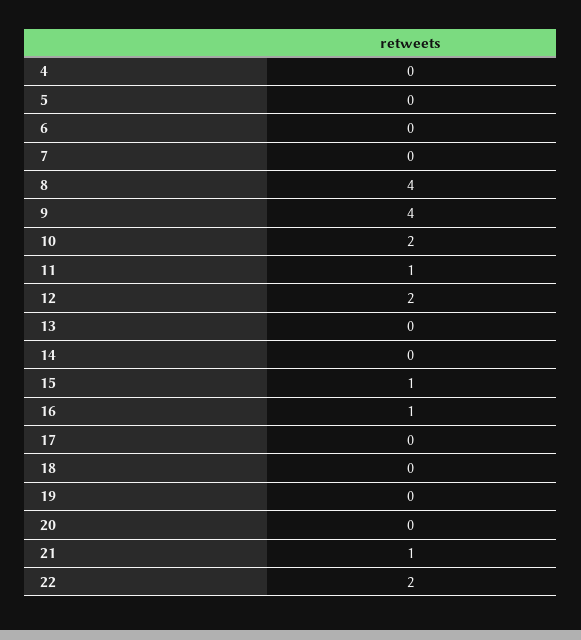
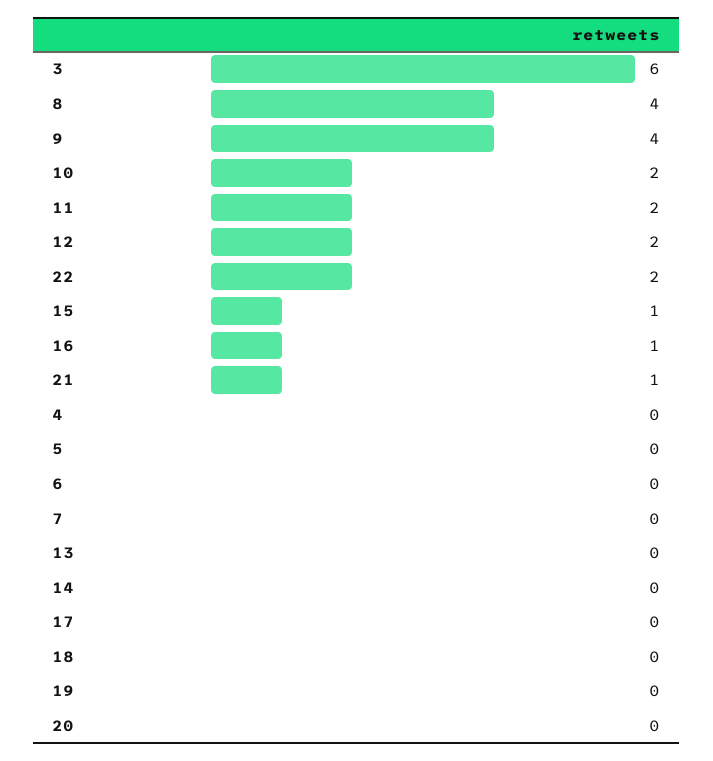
  {
    "4": 0,
    "5": 0,
    "6": 0,
    "7": 0,
    "8": 4,
    "9": 4,
    "10": 2,
-   "11": 1,
+   "11": 2,
    "12": 2,
    "13": 0,
    "14": 0,
    "15": 1,
    "16": 1,
    "17": 0,
    "18": 0,
    "19": 0,
    "20": 0,
    "21": 1,
-   "22": 2
+   "22": 2,
+   "3": 6
  }

